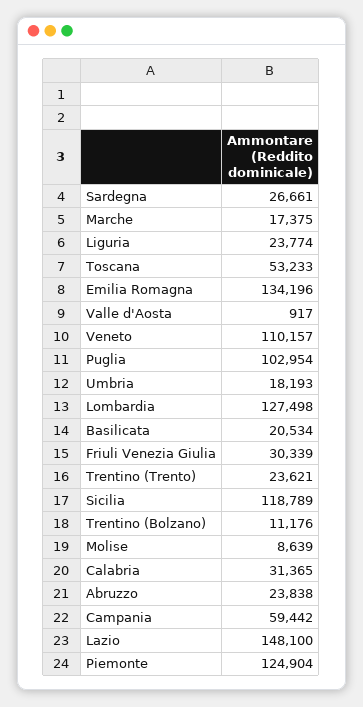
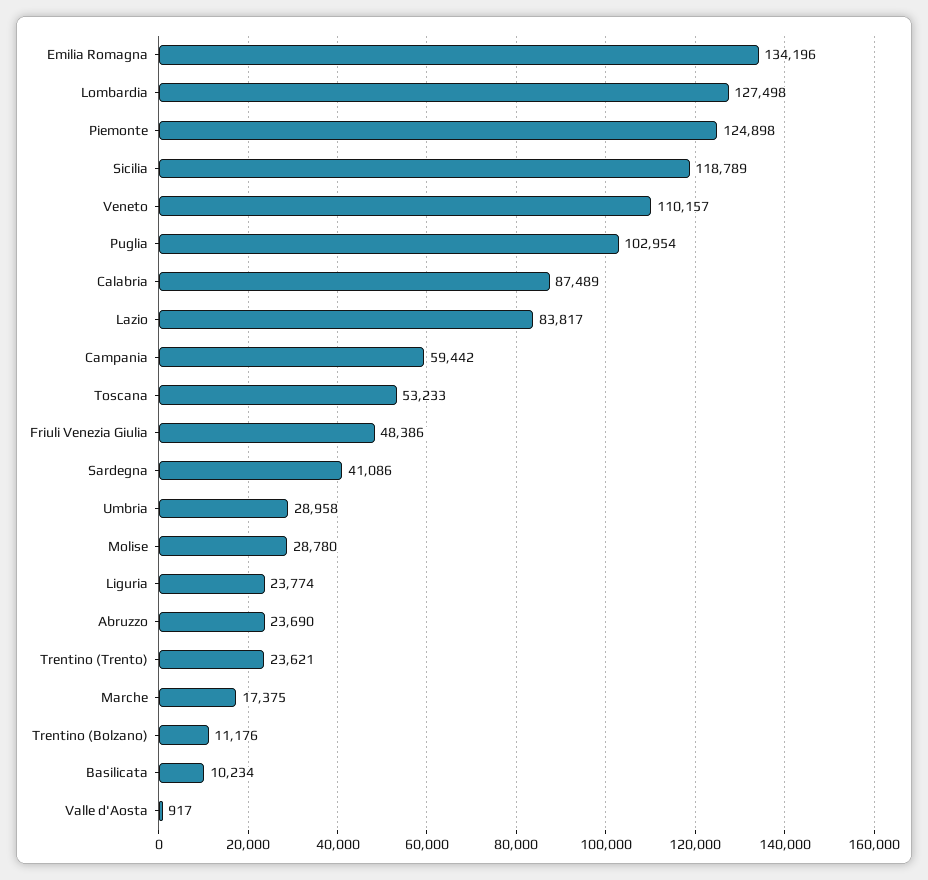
  {
-   "Sardegna": 26661,
+   "Sardegna": 41086,
    "Marche": 17375,
    "Liguria": 23774,
    "Toscana": 53233,
    "Emilia Romagna": 134196,
    "Valle d'Aosta": 917,
    "Veneto": 110157,
    "Puglia": 102954,
-   "Umbria": 18193,
+   "Umbria": 28958,
    "Lombardia": 127498,
-   "Basilicata": 20534,
+   "Basilicata": 10234,
-   "Friuli Venezia Giulia": 30339,
+   "Friuli Venezia Giulia": 48386,
    "Trentino (Trento)": 23621,
    "Sicilia": 118789,
    "Trentino (Bolzano)": 11176,
-   "Molise": 8639,
+   "Molise": 28780,
-   "Calabria": 31365,
+   "Calabria": 87489,
-   "Abruzzo": 23838,
+   "Abruzzo": 23690,
    "Campania": 59442,
-   "Lazio": 148100,
+   "Lazio": 83817,
-   "Piemonte": 124904
+   "Piemonte": 124898
  }

